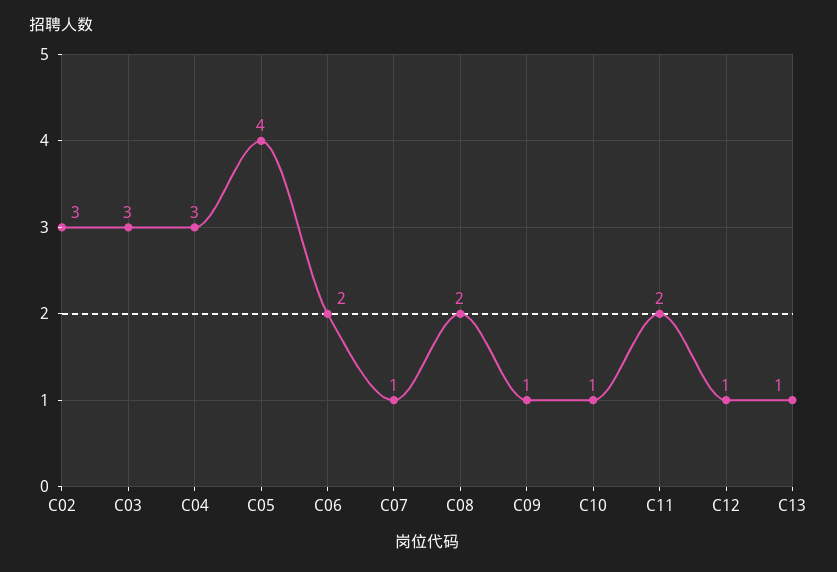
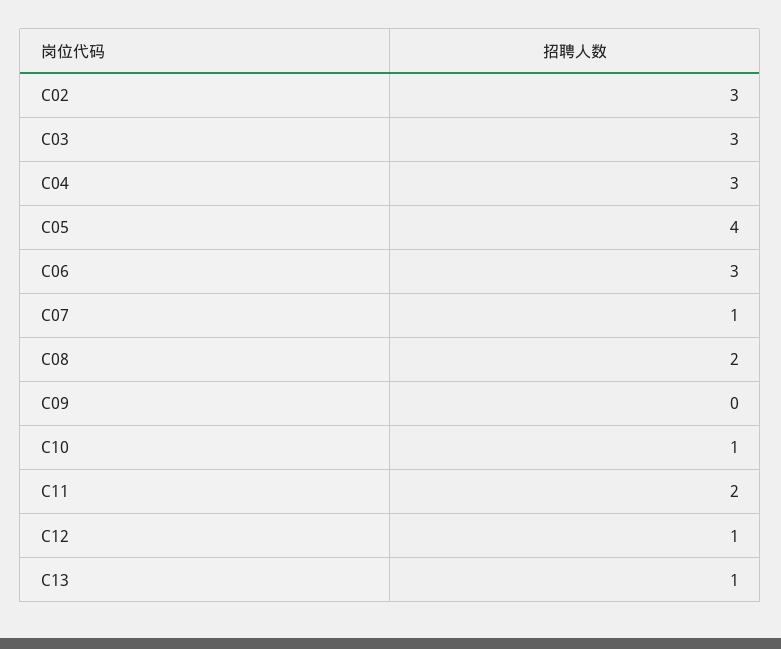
  {
    "C02": 3,
    "C03": 3,
    "C04": 3,
    "C05": 4,
-   "C06": 2,
+   "C06": 3,
    "C07": 1,
    "C08": 2,
-   "C09": 1,
+   "C09": 0,
    "C10": 1,
    "C11": 2,
    "C12": 1,
    "C13": 1
  }

